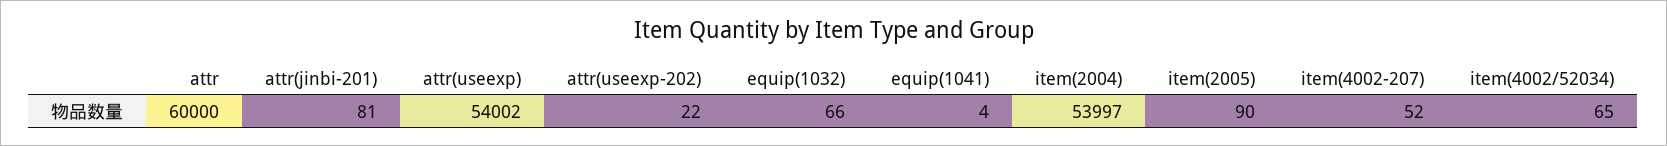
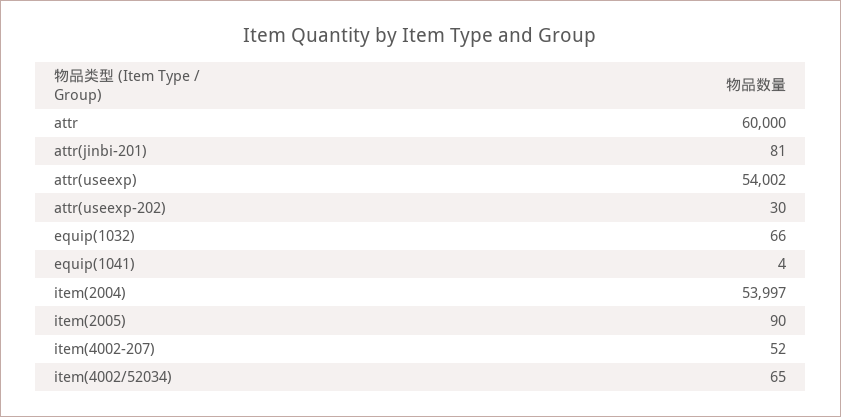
  {
    "attr": 60000,
    "attr(jinbi-201)": 81,
    "attr(useexp)": 54002,
-   "attr(useexp-202)": 22,
+   "attr(useexp-202)": 30,
    "equip(1032)": 66,
    "equip(1041)": 4,
    "item(2004)": 53997,
    "item(2005)": 90,
    "item(4002-207)": 52,
    "item(4002/52034)": 65
  }

